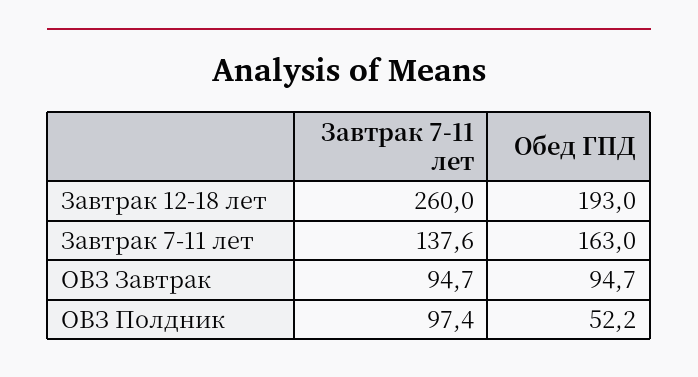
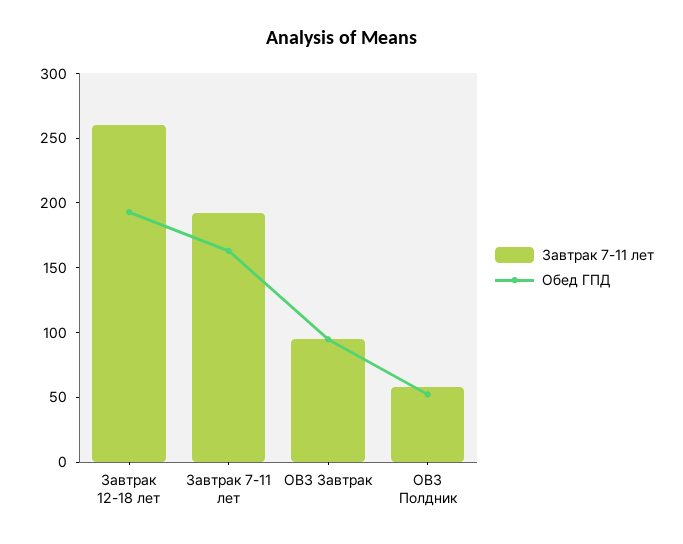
  {
    "Завтрак 7-11 лет": {
      "Завтрак 12-18 лет": 260,
-     "Завтрак 7-11 лет": 137.6,
+     "Завтрак 7-11 лет": 190,
      "ОВЗ Завтрак": 94.7,
-     "ОВЗ Полдник": 97.4
+     "ОВЗ Полдник": 60
    },
    "Обед ГПД": {
      "Завтрак 12-18 лет": 193,
      "Завтрак 7-11 лет": 163,
      "ОВЗ Завтрак": 94.7,
      "ОВЗ Полдник": 52.2
    }
  }

